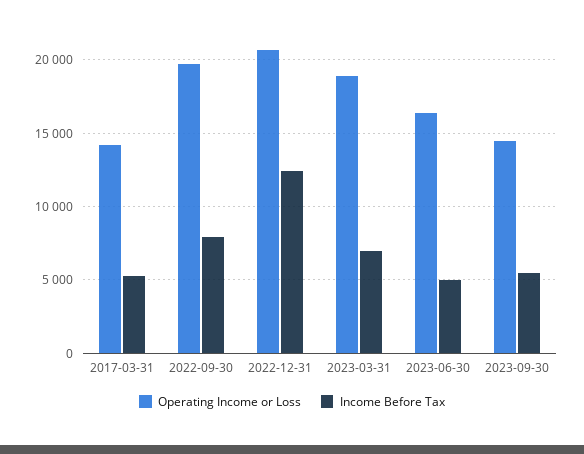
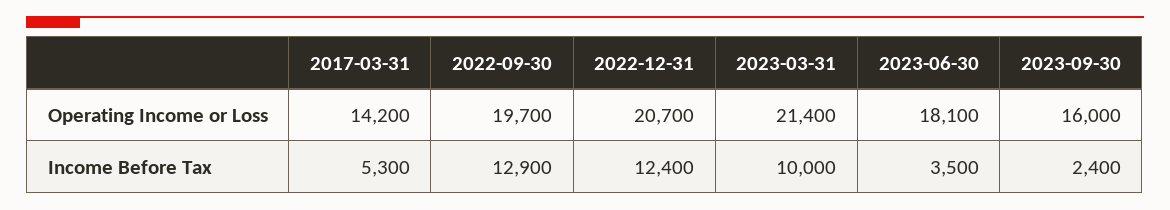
  {
    "Operating Income or Loss": {
      "2017-03-31": 14200,
      "2022-09-30": 19700,
      "2022-12-31": 20700,
-     "2023-03-31": 19000,
+     "2023-03-31": 21400,
-     "2023-06-30": 16500,
+     "2023-06-30": 18100,
-     "2023-09-30": 14500
+     "2023-09-30": 16000
    },
    "Income Before Tax": {
      "2017-03-31": 5300,
-     "2022-09-30": 8000,
+     "2022-09-30": 12900,
      "2022-12-31": 12400,
-     "2023-03-31": 7000,
+     "2023-03-31": 10000,
-     "2023-06-30": 5000,
+     "2023-06-30": 3500,
-     "2023-09-30": 5500
+     "2023-09-30": 2400
    }
  }

